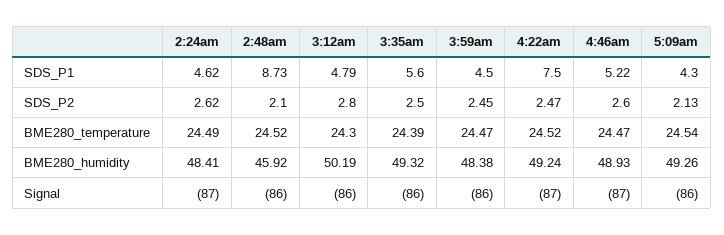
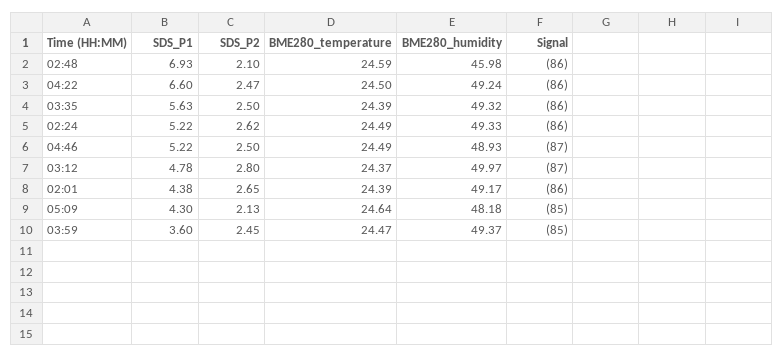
  {
    "2:24am": {
-     "SDS_P1": 4.62,
+     "SDS_P1": 5.22,
      "SDS_P2": 2.62,
      "BME280_temperature": 24.49,
-     "BME280_humidity": 48.41,
+     "BME280_humidity": 49.33,
-     "Signal": -87
+     "Signal": -86
    },
    "2:48am": {
-     "SDS_P1": 8.73,
+     "SDS_P1": 6.93,
      "SDS_P2": 2.1,
-     "BME280_temperature": 24.52,
+     "BME280_temperature": 24.59,
-     "BME280_humidity": 45.92,
+     "BME280_humidity": 45.98,
      "Signal": -86
    },
    "3:12am": {
-     "SDS_P1": 4.79,
+     "SDS_P1": 4.78,
      "SDS_P2": 2.8,
-     "BME280_temperature": 24.3,
+     "BME280_temperature": 24.37,
-     "BME280_humidity": 50.19,
+     "BME280_humidity": 49.97,
-     "Signal": -86
+     "Signal": -87
    },
    "3:35am": {
-     "SDS_P1": 5.6,
+     "SDS_P1": 5.63,
      "SDS_P2": 2.5,
      "BME280_temperature": 24.39,
      "BME280_humidity": 49.32,
      "Signal": -86
    },
    "3:59am": {
-     "SDS_P1": 4.5,
+     "SDS_P1": 3.6,
      "SDS_P2": 2.45,
      "BME280_temperature": 24.47,
-     "BME280_humidity": 48.38,
+     "BME280_humidity": 49.37,
-     "Signal": -86
+     "Signal": -85
    },
    "4:22am": {
-     "SDS_P1": 7.5,
+     "SDS_P1": 6.6,
      "SDS_P2": 2.47,
-     "BME280_temperature": 24.52,
+     "BME280_temperature": 24.5,
      "BME280_humidity": 49.24,
-     "Signal": -87
+     "Signal": -86
    },
    "4:46am": {
      "SDS_P1": 5.22,
-     "SDS_P2": 2.6,
+     "SDS_P2": 2.5,
-     "BME280_temperature": 24.47,
+     "BME280_temperature": 24.49,
      "BME280_humidity": 48.93,
      "Signal": -87
    },
    "5:09am": {
      "SDS_P1": 4.3,
      "SDS_P2": 2.13,
-     "BME280_temperature": 24.54,
+     "BME280_temperature": 24.64,
-     "BME280_humidity": 49.26,
+     "BME280_humidity": 48.18,
-     "Signal": -86
+     "Signal": -85
-   }
+   },
+   "02:01": {
+     "SDS_P1": 4.38,
+     "SDS_P2": 2.65,
+     "BME280_temperature": 24.39,
+     "BME280_humidity": 49.17,
+     "Signal": -86
+   }
  }

